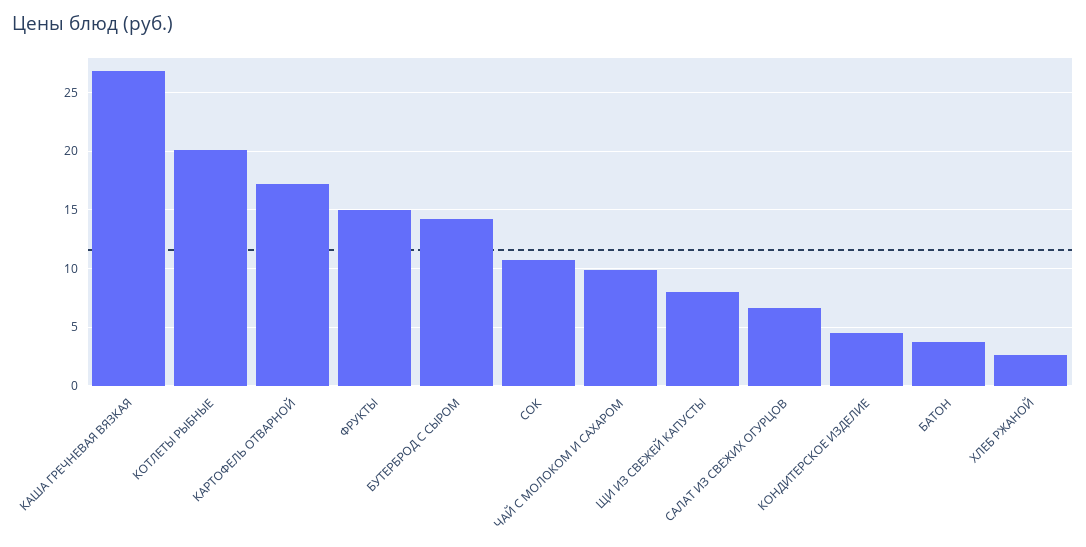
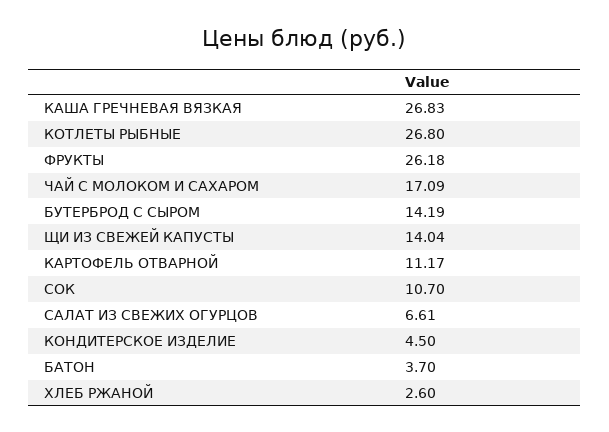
  {
    "КАША ГРЕЧНЕВАЯ ВЯЗКАЯ": 26.83,
-   "КОТЛЕТЫ РЫБНЫЕ": 20,
+   "КОТЛЕТЫ РЫБНЫЕ": 26.8,
-   "КАРТОФЕЛЬ ОТВАРНОЙ": 17,
+   "КАРТОФЕЛЬ ОТВАРНОЙ": 11.17,
-   "ФРУКТЫ": 15,
+   "ФРУКТЫ": 26.18,
    "БУТЕРБРОД С СЫРОМ": 14.19,
    "СОК": 10.7,
-   "ЧАЙ С МОЛОКОМ И САХАРОМ": 10,
+   "ЧАЙ С МОЛОКОМ И САХАРОМ": 17.09,
-   "ЩИ ИЗ СВЕЖЕЙ КАПУСТЫ": 8,
+   "ЩИ ИЗ СВЕЖЕЙ КАПУСТЫ": 14.04,
    "САЛАТ ИЗ СВЕЖИХ ОГУРЦОВ": 6.61,
    "КОНДИТЕРСКОЕ ИЗДЕЛИЕ": 4.5,
    "БАТОН": 3.7,
    "ХЛЕБ РЖАНОЙ": 2.6
  }

